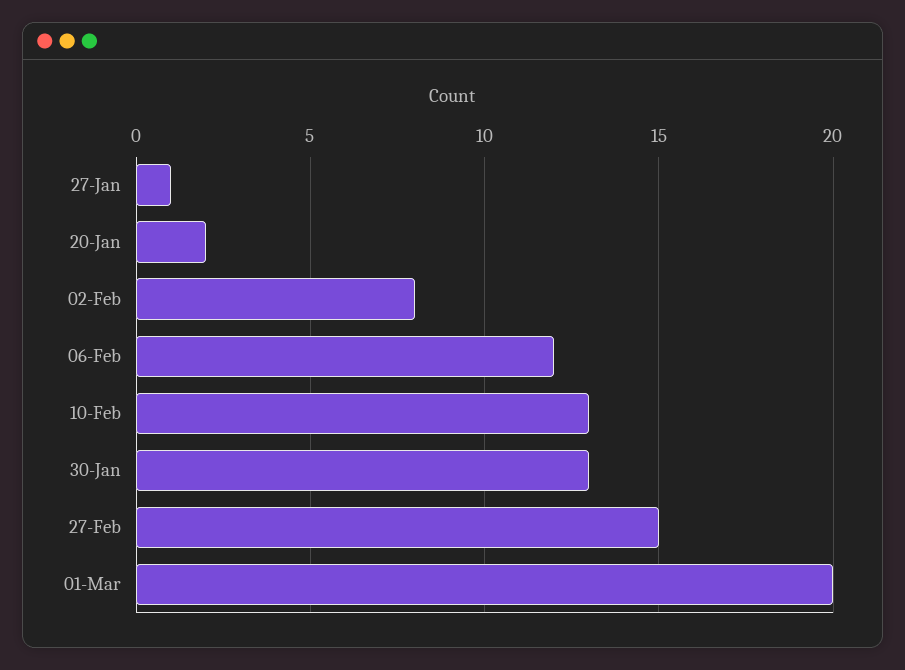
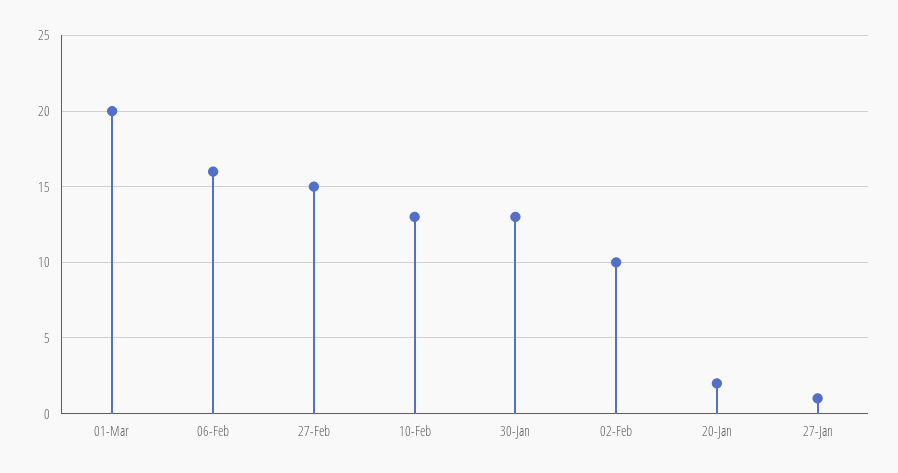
  {
    "27-Jan": 1,
    "20-Jan": 2,
-   "02-Feb": 8,
+   "02-Feb": 10,
-   "06-Feb": 12,
+   "06-Feb": 16,
    "10-Feb": 13,
    "30-Jan": 13,
    "27-Feb": 15,
    "01-Mar": 20
  }

